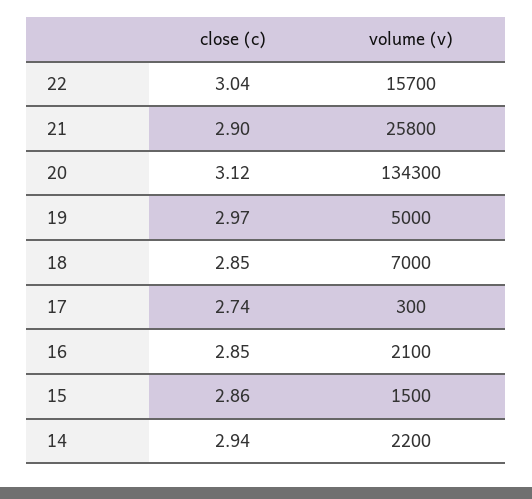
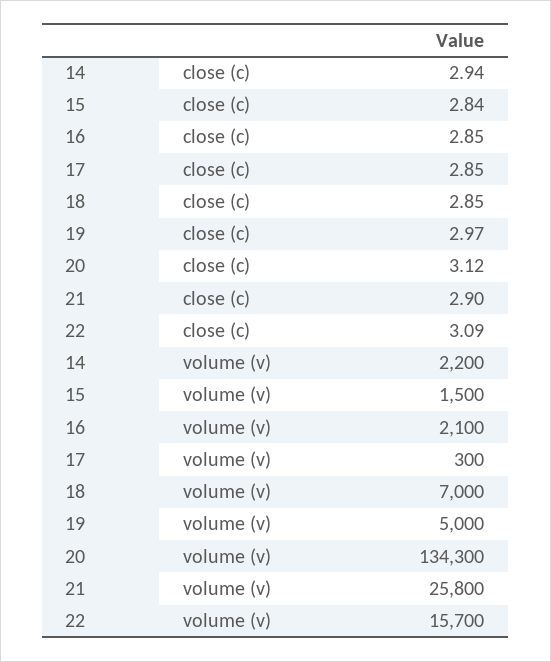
  {
    "close (c)": {
-     "22": 3.04,
+     "22": 3.09,
      "21": 2.9,
      "20": 3.12,
      "19": 2.97,
      "18": 2.85,
-     "17": 2.74,
+     "17": 2.85,
      "16": 2.85,
-     "15": 2.86,
+     "15": 2.84,
      "14": 2.94
    },
    "volume (v)": {
      "22": 15700,
      "21": 25800,
      "20": 134300,
      "19": 5000,
      "18": 7000,
      "17": 300,
      "16": 2100,
      "15": 1500,
      "14": 2200
    }
  }

